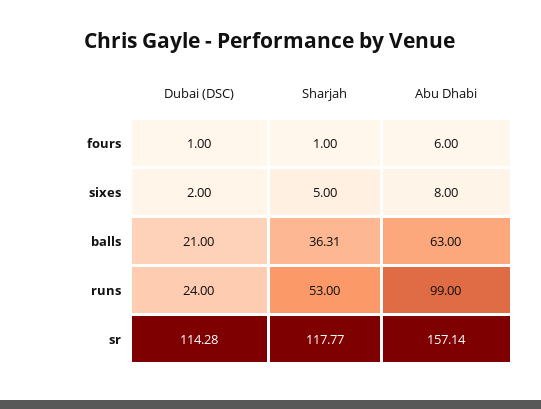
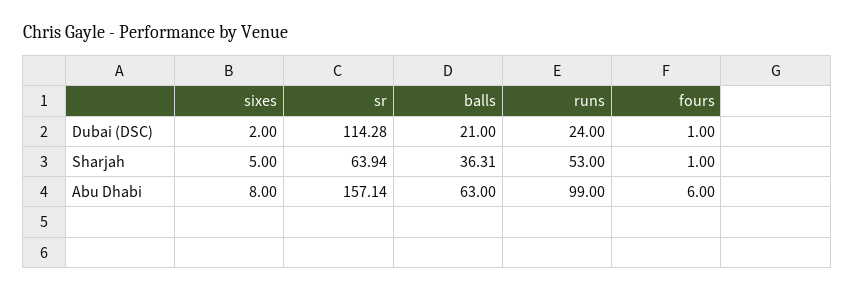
  {
    "Dubai (DSC)": {
      "fours": 1,
      "sixes": 2,
      "balls": 21,
      "runs": 24,
      "sr": 114.28
    },
    "Sharjah": {
      "fours": 1,
      "sixes": 5,
      "balls": 36.31,
      "runs": 53,
-     "sr": 117.77
+     "sr": 63.94
    },
    "Abu Dhabi": {
      "fours": 6,
      "sixes": 8,
      "balls": 63,
      "runs": 99,
      "sr": 157.14
    }
  }

